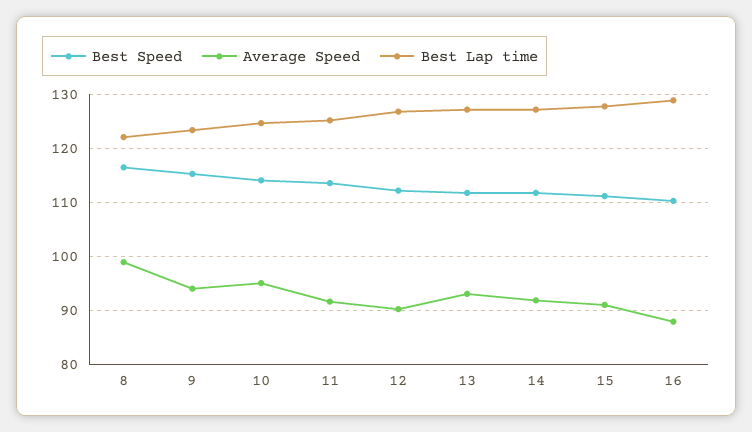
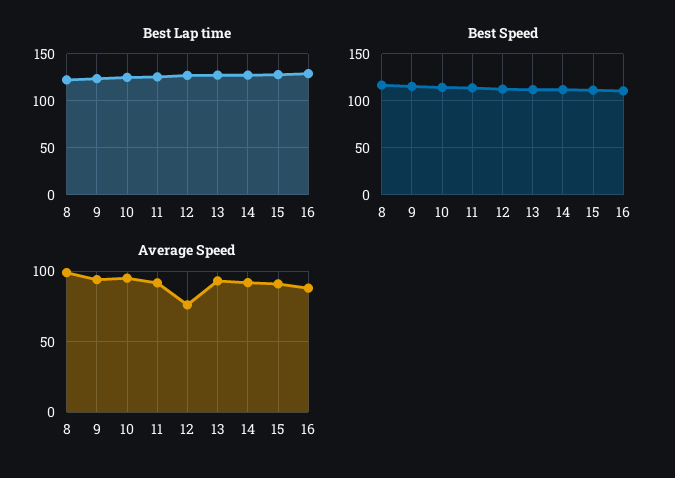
  {
    "Best Speed": {
      "8": 116,
      "9": 116,
      "10": 114,
      "11": 114,
      "12": 112,
      "13": 112,
      "14": 112,
      "15": 112,
      "16": 110
    },
    "Average Speed": {
      "8": 100,
      "9": 94,
      "10": 96,
      "11": 92,
-     "12": 90,
+     "12": 75,
      "13": 94,
      "14": 92,
      "15": 92,
      "16": 88
    },
    "Best Lap time": {
      "8": 122,
      "9": 124,
      "10": 124,
      "11": 126,
      "12": 126,
      "13": 128,
      "14": 128,
      "15": 128,
      "16": 128
    }
  }

